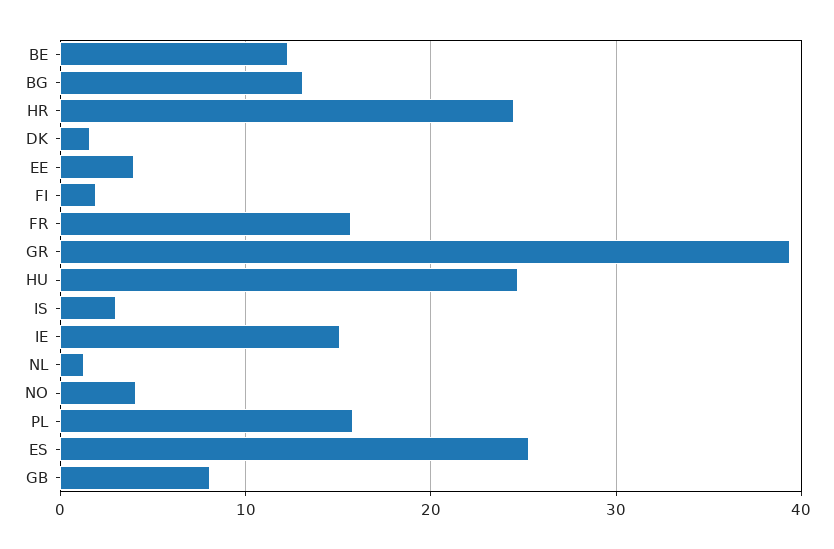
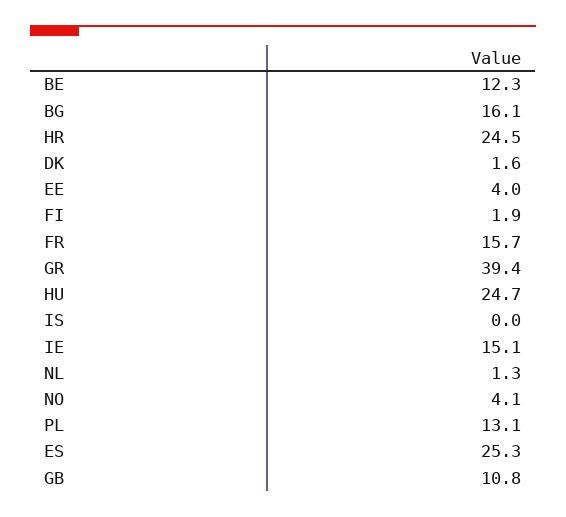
  {
    "BE": 12.3,
-   "BG": 13,
+   "BG": 16.1,
    "HR": 24.5,
    "DK": 1.6,
    "EE": 4,
    "FI": 1.9,
    "FR": 15.7,
    "GR": 39.4,
    "HU": 24.7,
-   "IS": 3,
+   "IS": 0,
    "IE": 15.1,
    "NL": 1.3,
    "NO": 4.1,
-   "PL": 16,
+   "PL": 13.1,
    "ES": 25.3,
-   "GB": 8
+   "GB": 10.8
  }

